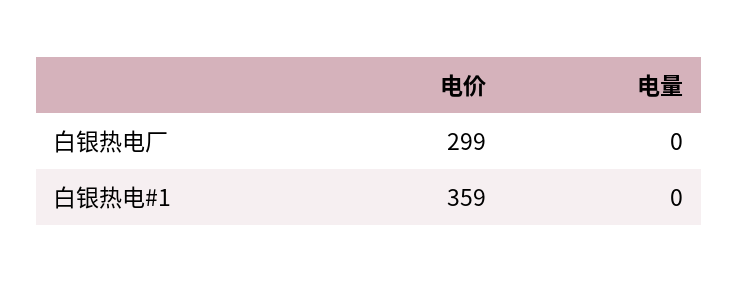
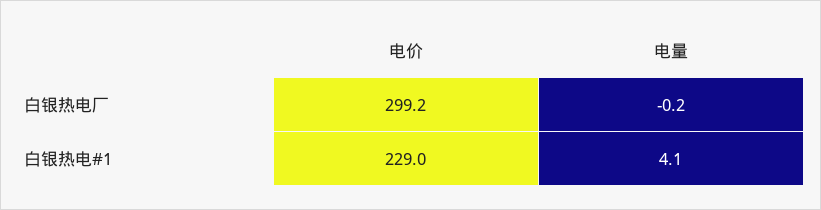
  {
    "电价": {
      "白银热电厂": 299.2,
-     "白银热电#1": 359
+     "白银热电#1": 229
    },
    "电量": {
      "白银热电厂": -0.2,
-     "白银热电#1": 0
+     "白银热电#1": 4.1
    }
  }

